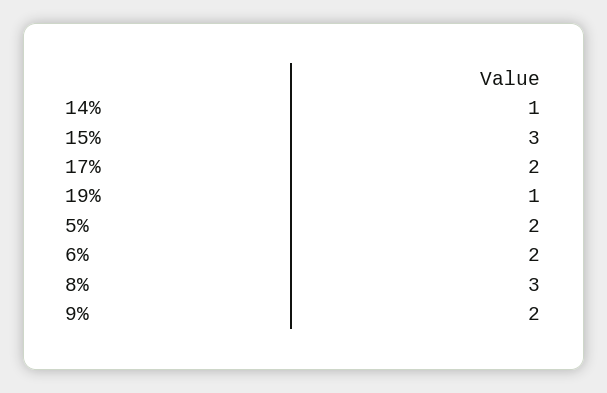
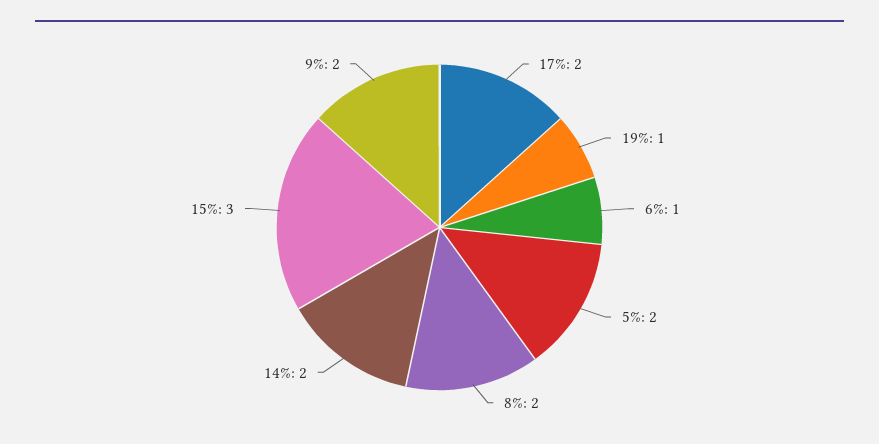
  {
-   "14%": 1,
+   "14%": 2,
    "15%": 3,
    "17%": 2,
    "19%": 1,
    "5%": 2,
-   "6%": 2,
+   "6%": 1,
-   "8%": 3,
+   "8%": 2,
    "9%": 2
  }

